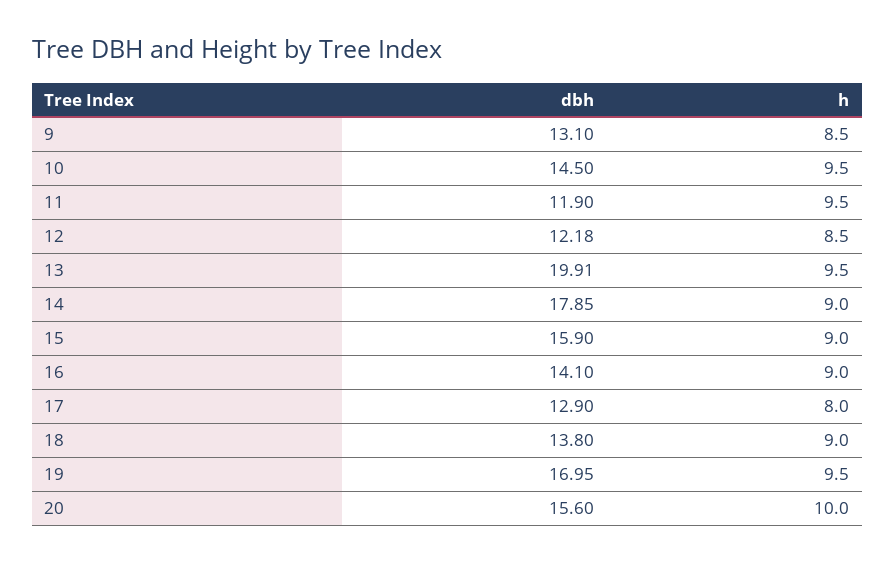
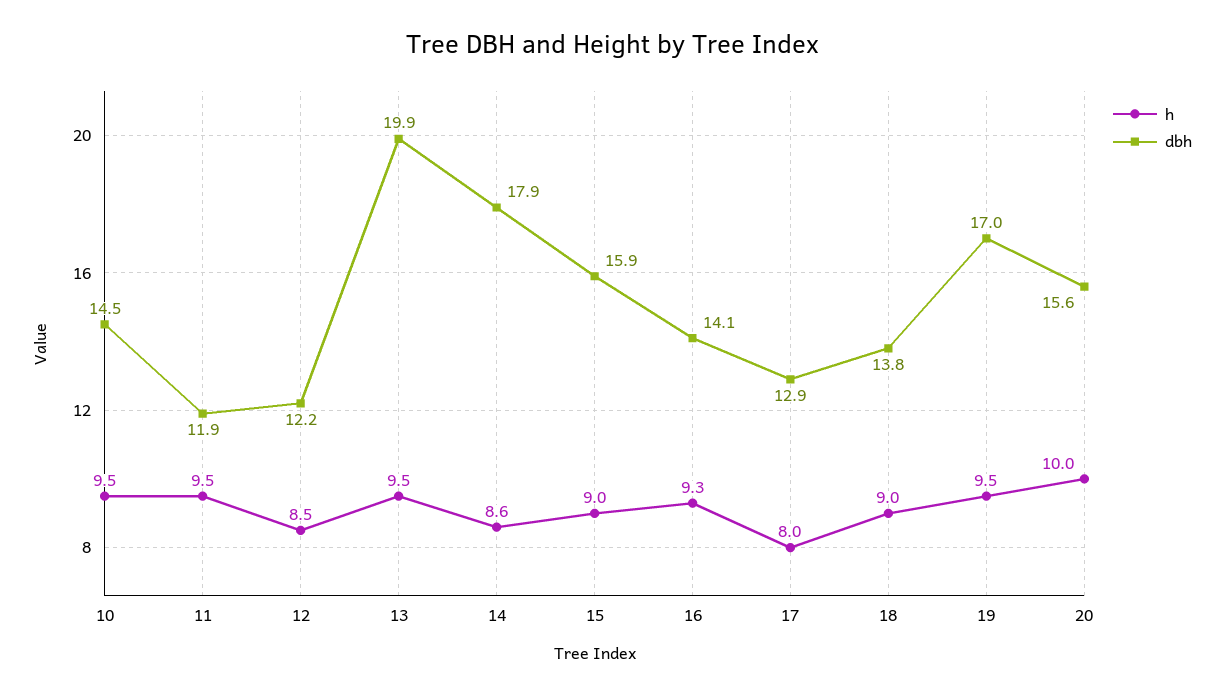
  {
    "dbh": {
-     "9": 13.1,
      "10": 14.5,
      "11": 11.9,
      "12": 12.18,
      "13": 19.91,
      "14": 17.85,
      "15": 15.9,
      "16": 14.1,
      "17": 12.9,
      "18": 13.8,
      "19": 16.95,
      "20": 15.6
    },
    "h": {
-     "9": 8.5,
      "10": 9.5,
      "11": 9.5,
      "12": 8.5,
      "13": 9.5,
-     "14": 9,
+     "14": 8.6,
      "15": 9,
-     "16": 9,
+     "16": 9.3,
      "17": 8,
      "18": 9,
      "19": 9.5,
      "20": 10
    }
  }

